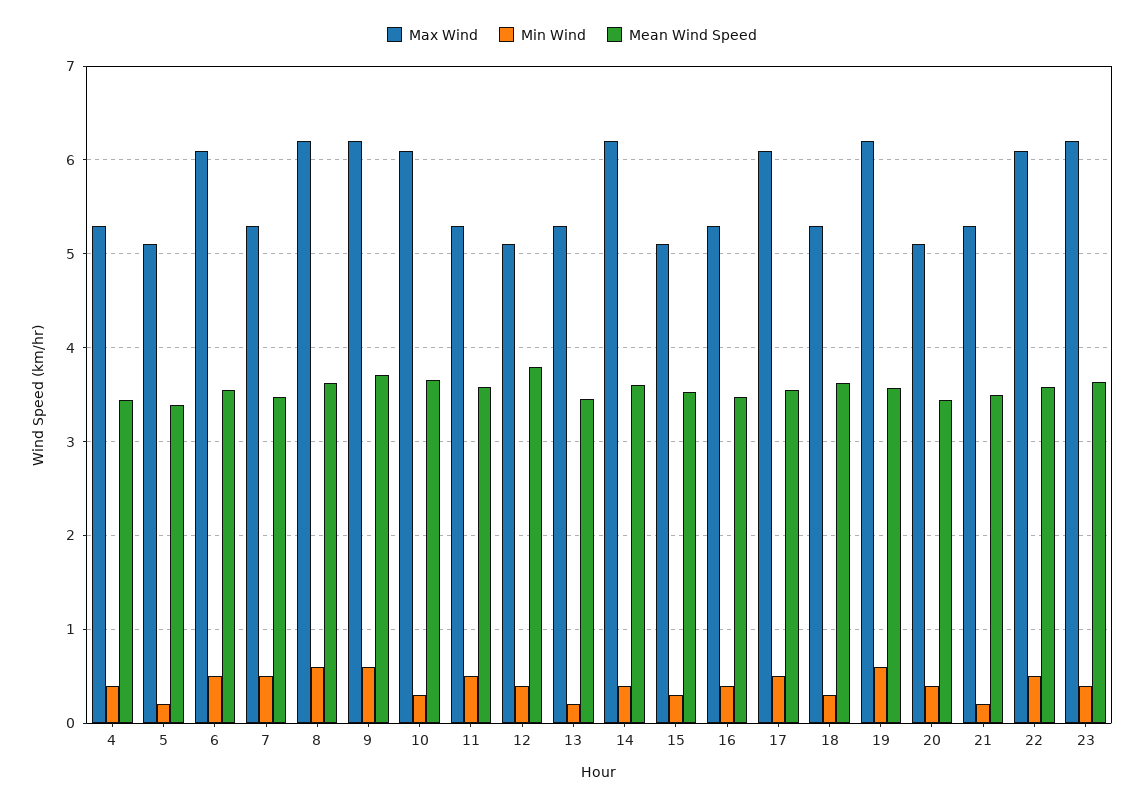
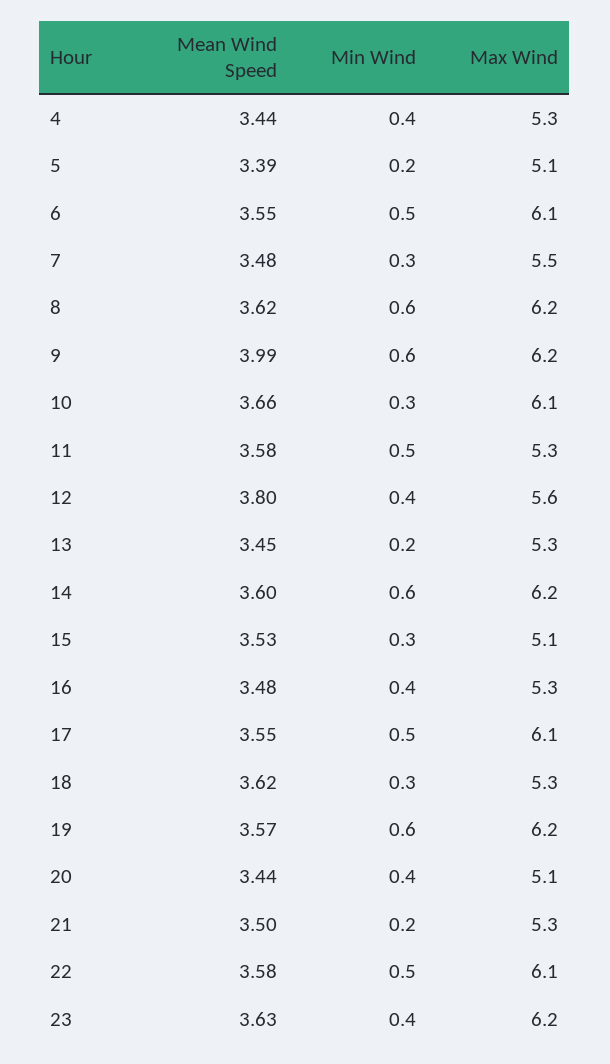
  {
    "Max Wind": {
      "4": 5.3,
      "5": 5.1,
      "6": 6.1,
-     "7": 5.3,
+     "7": 5.5,
      "8": 6.2,
      "9": 6.2,
      "10": 6.1,
      "11": 5.3,
-     "12": 5.1,
+     "12": 5.6,
      "13": 5.3,
      "14": 6.2,
      "15": 5.1,
      "16": 5.3,
      "17": 6.1,
      "18": 5.3,
      "19": 6.2,
      "20": 5.1,
      "21": 5.3,
      "22": 6.1,
      "23": 6.2
    },
    "Min Wind": {
      "4": 0.4,
      "5": 0.2,
      "6": 0.5,
-     "7": 0.5,
+     "7": 0.3,
      "8": 0.6,
      "9": 0.6,
      "10": 0.3,
      "11": 0.5,
      "12": 0.4,
      "13": 0.2,
-     "14": 0.4,
+     "14": 0.6,
      "15": 0.3,
      "16": 0.4,
      "17": 0.5,
      "18": 0.3,
      "19": 0.6,
      "20": 0.4,
      "21": 0.2,
      "22": 0.5,
      "23": 0.4
    },
    "Mean Wind Speed": {
      "4": 3.44,
      "5": 3.39,
      "6": 3.55,
      "7": 3.48,
      "8": 3.62,
-     "9": 3.7,
+     "9": 3.99,
      "10": 3.66,
      "11": 3.58,
      "12": 3.8,
      "13": 3.45,
      "14": 3.6,
      "15": 3.53,
      "16": 3.48,
      "17": 3.55,
      "18": 3.62,
      "19": 3.57,
      "20": 3.44,
      "21": 3.5,
      "22": 3.58,
      "23": 3.63
    }
  }

